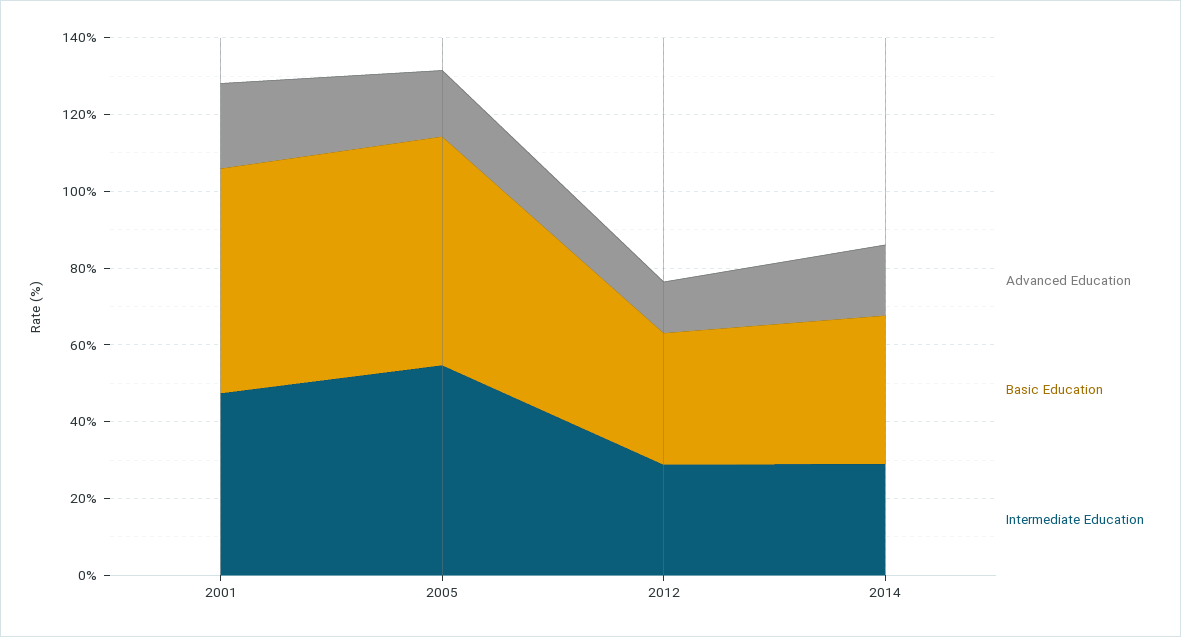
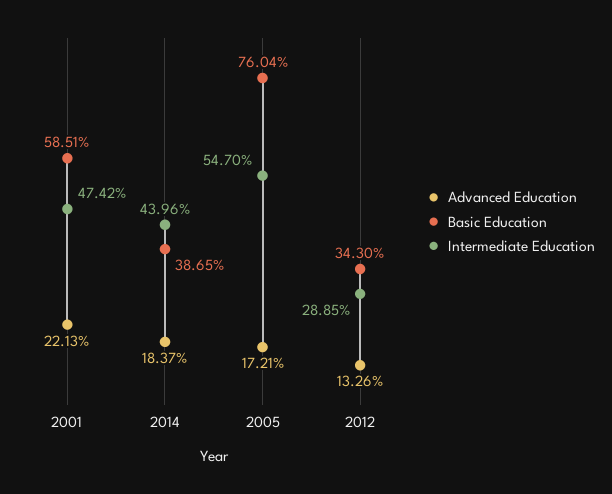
  {
    "Advanced Education": {
      "2001": 22.13,
      "2005": 17.21,
      "2012": 13.26,
      "2014": 18.37
    },
    "Basic Education": {
      "2001": 58.51,
-     "2005": 60,
+     "2005": 76.04,
      "2012": 34.3,
      "2014": 38.65
    },
    "Intermediate Education": {
      "2001": 47.42,
      "2005": 54.7,
      "2012": 28.85,
-     "2014": 30
+     "2014": 43.96
    }
  }

